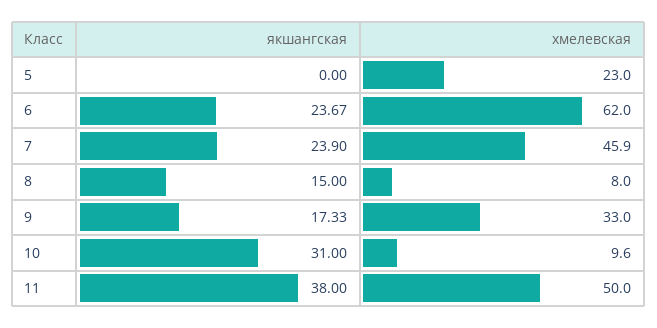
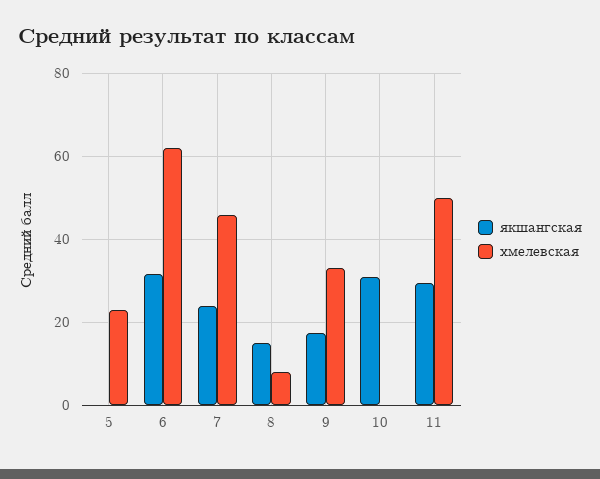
  {
    "якшангская": {
      "5": 0,
-     "6": 23.67,
+     "6": 32,
      "7": 23.9,
      "8": 15,
      "9": 17.33,
      "10": 31,
-     "11": 38
+     "11": 30
    },
    "хмелевская": {
      "5": 23,
      "6": 62,
      "7": 45.9,
      "8": 8,
      "9": 33,
-     "10": 9.6,
+     "10": 0,
      "11": 50
    }
  }

